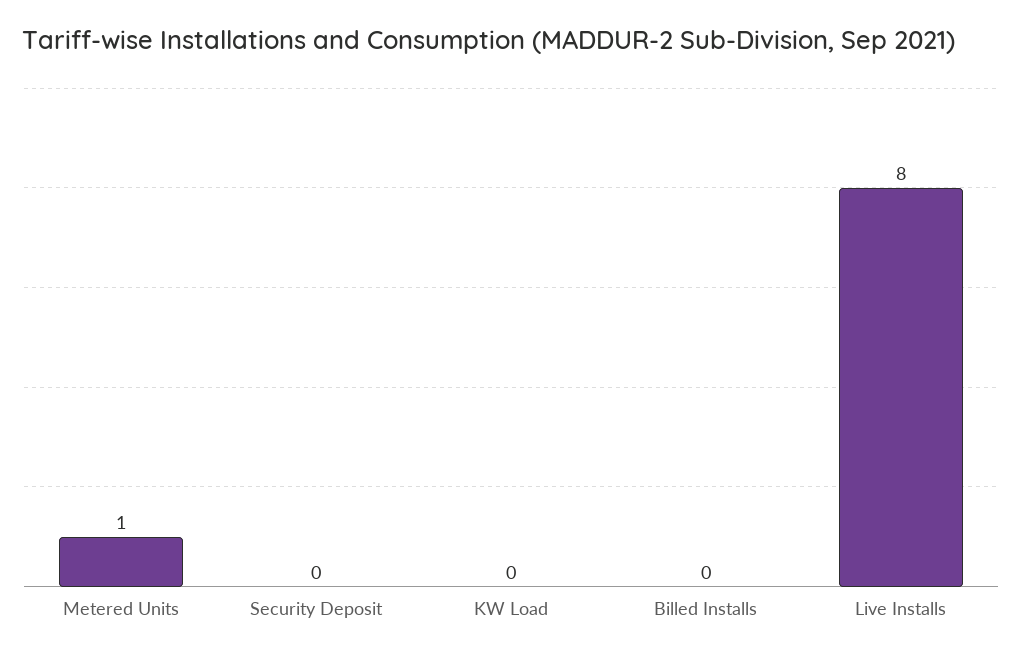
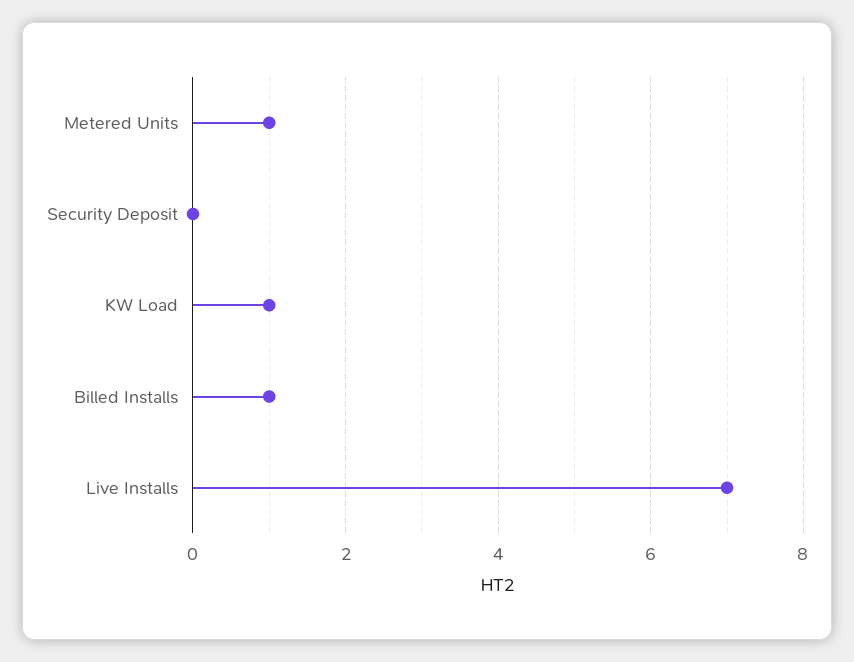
  {
    "Metered Units": 1,
    "Security Deposit": 0,
-   "KW Load": 0,
+   "KW Load": 1,
-   "Billed Installs": 0,
+   "Billed Installs": 1,
-   "Live Installs": 8
+   "Live Installs": 7
  }

